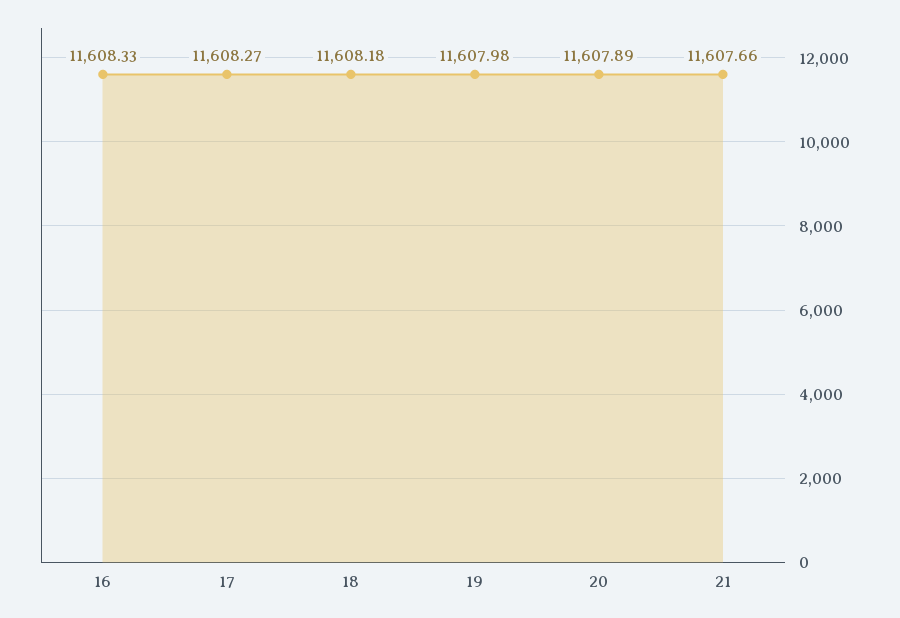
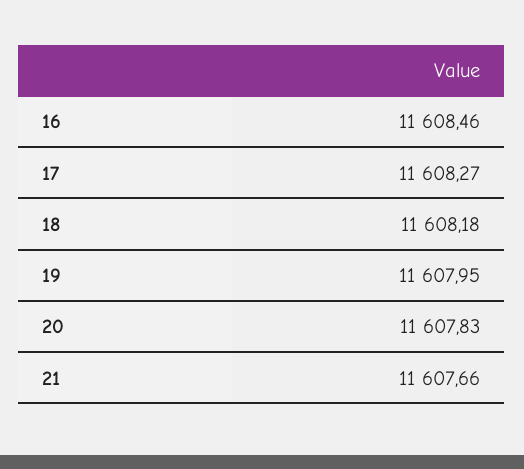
  {
-   "16": 11608.33,
+   "16": 11608.46,
    "17": 11608.27,
    "18": 11608.18,
-   "19": 11607.98,
+   "19": 11607.95,
-   "20": 11607.89,
+   "20": 11607.83,
    "21": 11607.66
  }

